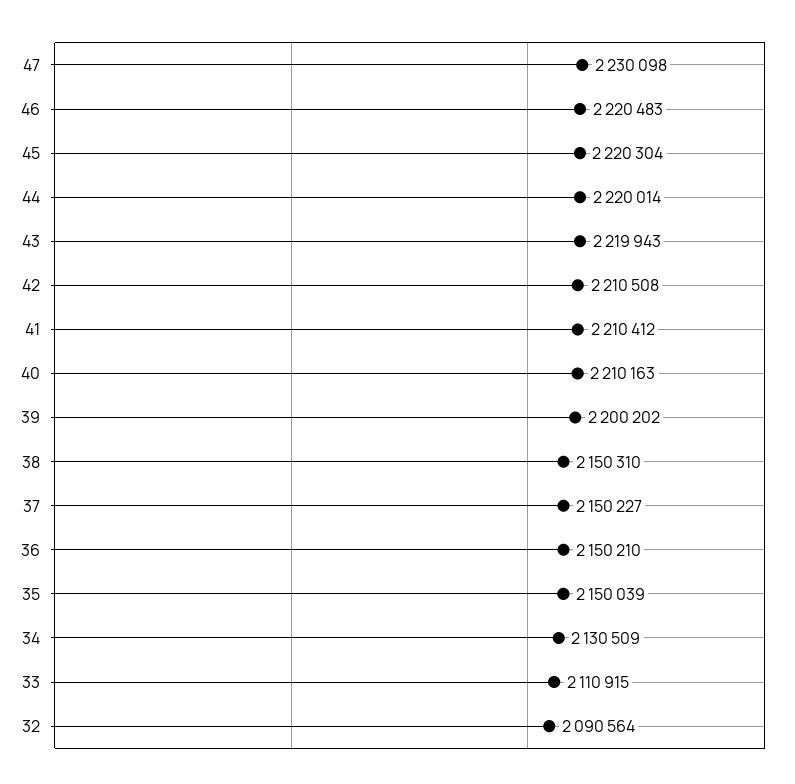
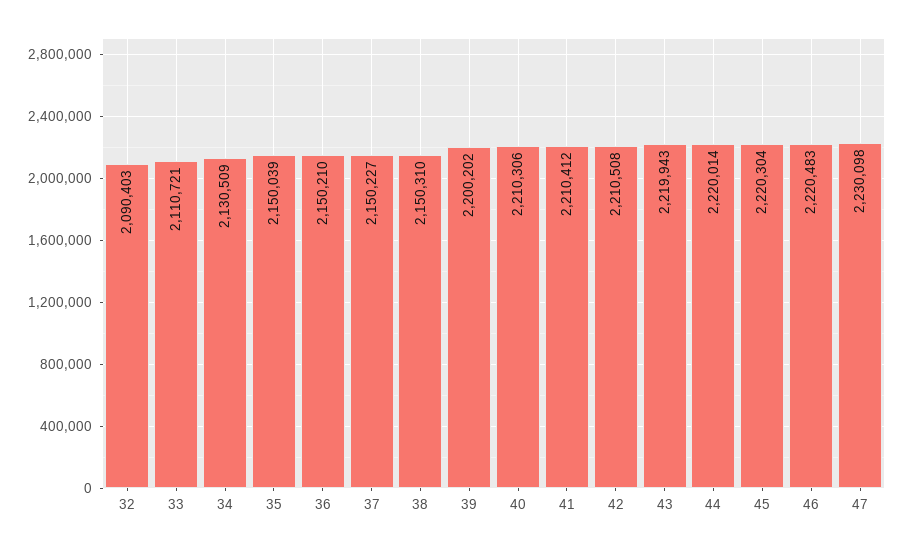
  {
    "47": 2230098,
    "46": 2220483,
    "45": 2220304,
    "44": 2220014,
    "43": 2219943,
    "42": 2210508,
    "41": 2210412,
-   "40": 2210163,
+   "40": 2210306,
    "39": 2200202,
    "38": 2150310,
    "37": 2150227,
    "36": 2150210,
    "35": 2150039,
    "34": 2130509,
-   "33": 2110915,
+   "33": 2110721,
-   "32": 2090564
+   "32": 2090403
  }

